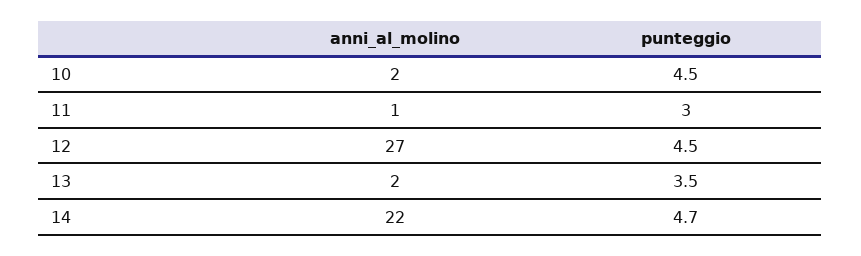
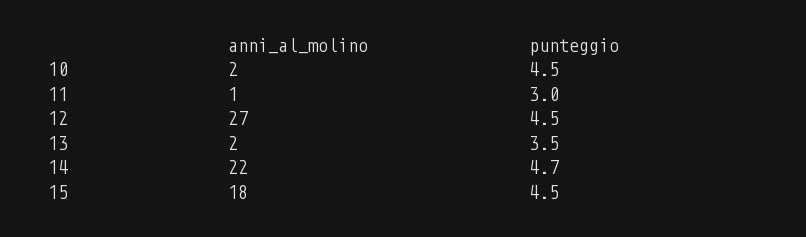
  {
    "anni_al_molino": {
      "10": 2,
      "11": 1,
      "12": 27,
      "13": 2,
-     "14": 22
+     "14": 22,
+     "15": 18
    },
    "punteggio": {
      "10": 4.5,
      "11": 3,
      "12": 4.5,
      "13": 3.5,
-     "14": 4.7
+     "14": 4.7,
+     "15": 4.5
    }
  }

